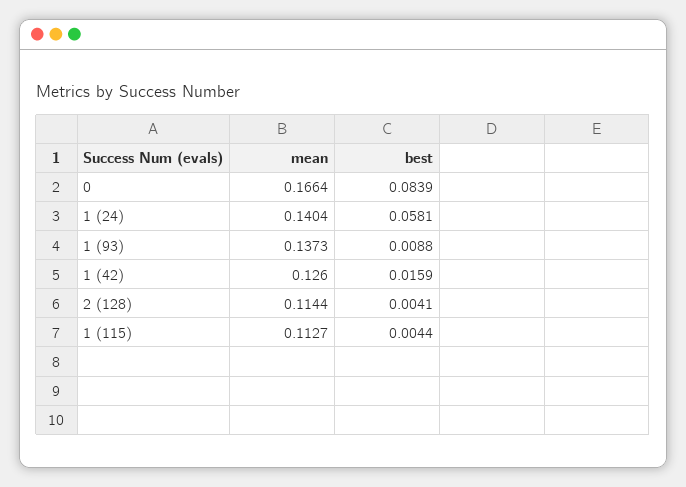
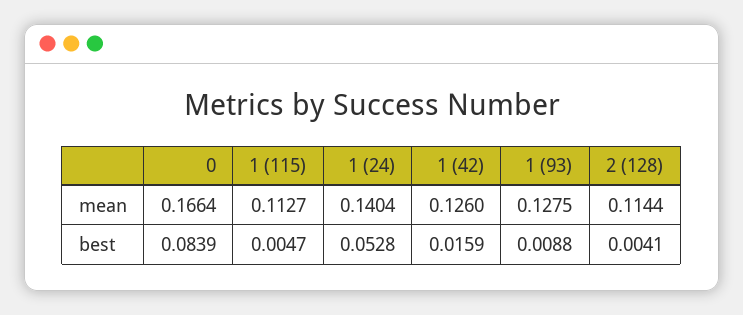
  {
    "mean": {
      "0": 0.1664,
      "1 (24)": 0.1404,
-     "1 (93)": 0.1373,
+     "1 (93)": 0.1275,
      "1 (42)": 0.126,
      "2 (128)": 0.1144,
      "1 (115)": 0.1127
    },
    "best": {
      "0": 0.0839,
-     "1 (24)": 0.0581,
+     "1 (24)": 0.0528,
      "1 (93)": 0.0088,
      "1 (42)": 0.0159,
      "2 (128)": 0.0041,
-     "1 (115)": 0.0044
+     "1 (115)": 0.0047
    }
  }

